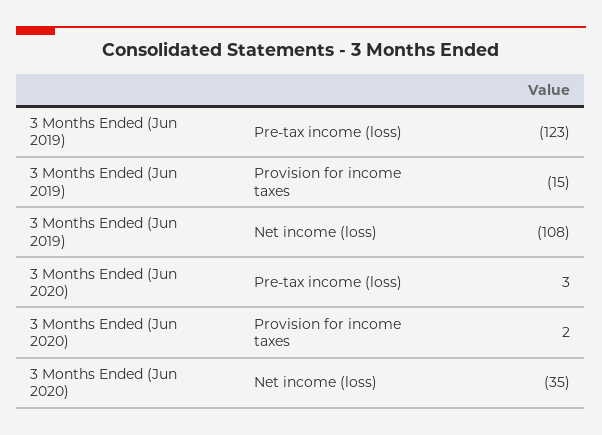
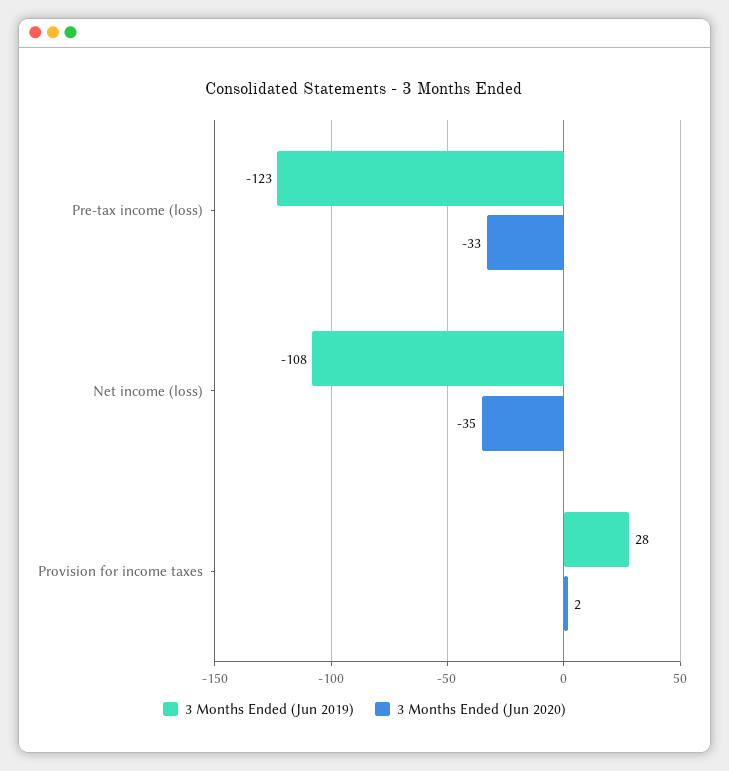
  {
    "3 Months Ended (Jun 2019)": {
      "Pre-tax income (loss)": -123,
-     "Provision for income taxes": -15,
+     "Provision for income taxes": 28,
      "Net income (loss)": -108
    },
    "3 Months Ended (Jun 2020)": {
-     "Pre-tax income (loss)": 3,
+     "Pre-tax income (loss)": -33,
      "Provision for income taxes": 2,
      "Net income (loss)": -35
    }
  }

